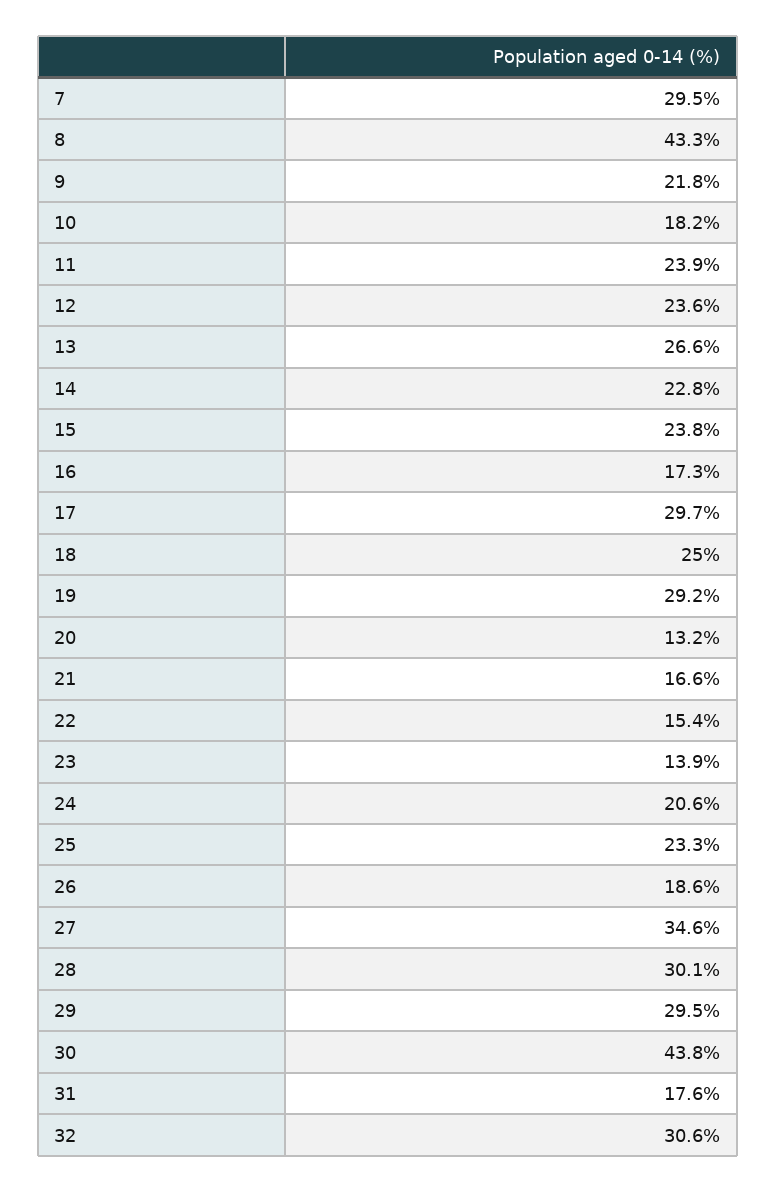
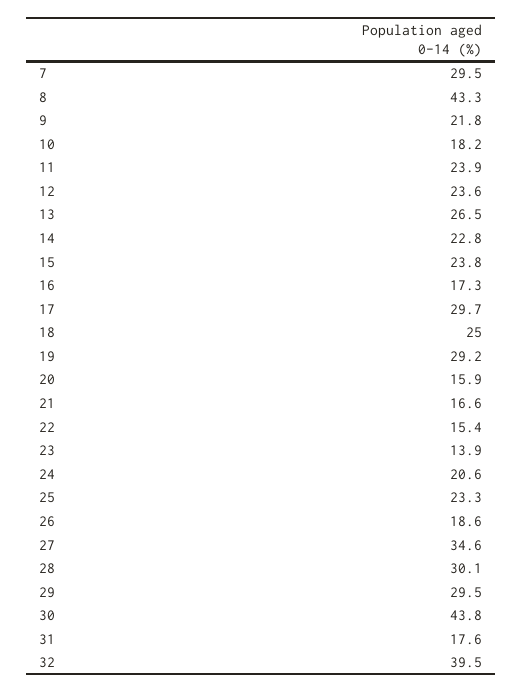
  {
    "7": 29.5,
    "8": 43.3,
    "9": 21.8,
    "10": 18.2,
    "11": 23.9,
    "12": 23.6,
-   "13": 26.6,
+   "13": 26.5,
    "14": 22.8,
    "15": 23.8,
    "16": 17.3,
    "17": 29.7,
    "18": 25,
    "19": 29.2,
-   "20": 13.2,
+   "20": 15.9,
    "21": 16.6,
    "22": 15.4,
    "23": 13.9,
    "24": 20.6,
    "25": 23.3,
    "26": 18.6,
    "27": 34.6,
    "28": 30.1,
    "29": 29.5,
    "30": 43.8,
    "31": 17.6,
-   "32": 30.6
+   "32": 39.5
  }

